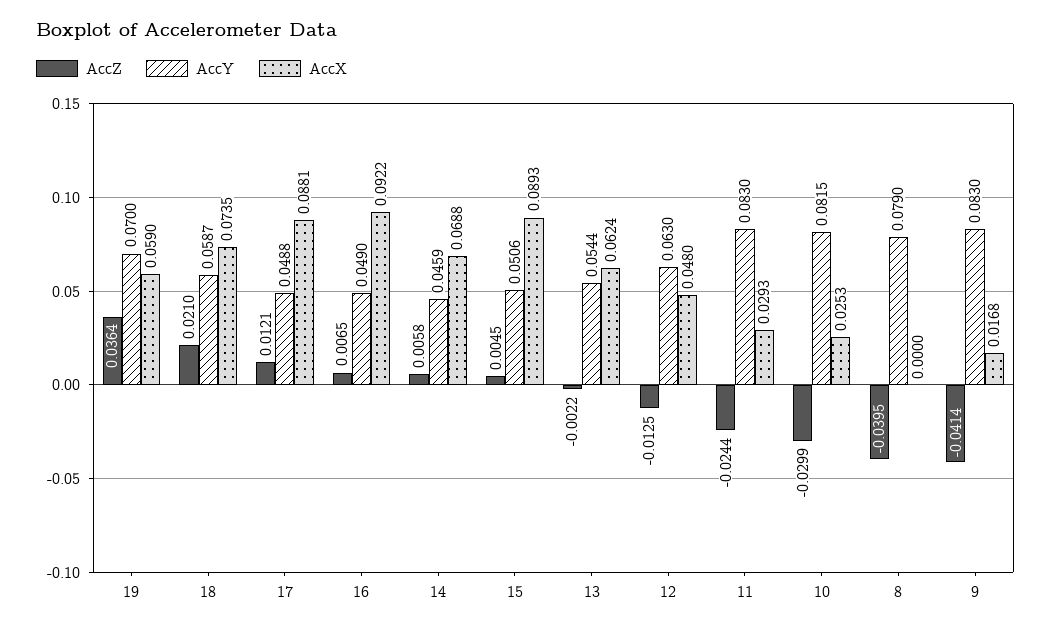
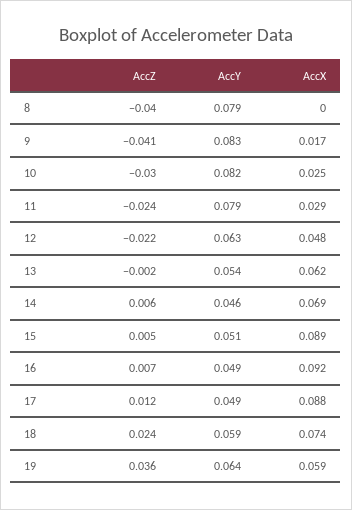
  {
    "AccZ": {
      "19": 0.0364,
-     "18": 0.021,
+     "18": 0.024,
      "17": 0.0121,
      "16": 0.0065,
      "14": 0.0058,
      "15": 0.0045,
      "13": -0.0022,
-     "12": -0.0125,
+     "12": -0.022,
      "11": -0.0244,
      "10": -0.0299,
      "8": -0.0395,
      "9": -0.0414
    },
    "AccY": {
-     "19": 0.07,
+     "19": 0.064,
      "18": 0.0587,
      "17": 0.0488,
      "16": 0.049,
      "14": 0.0459,
      "15": 0.0506,
      "13": 0.0544,
      "12": 0.063,
-     "11": 0.083,
+     "11": 0.079,
      "10": 0.0815,
      "8": 0.079,
      "9": 0.083
    },
    "AccX": {
      "19": 0.059,
      "18": 0.0735,
      "17": 0.0881,
      "16": 0.0922,
      "14": 0.0688,
      "15": 0.0893,
      "13": 0.0624,
      "12": 0.048,
      "11": 0.0293,
      "10": 0.0253,
      "8": 0,
      "9": 0.0168
    }
  }

